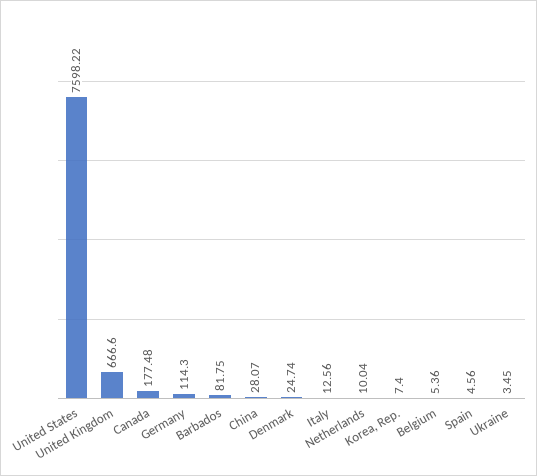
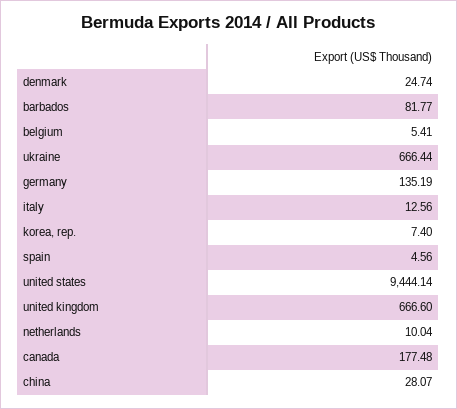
  {
-   "United States": 7598.22,
+   "United States": 9444.14,
    "United Kingdom": 666.6,
    "Canada": 177.48,
-   "Germany": 114.3,
+   "Germany": 135.19,
-   "Barbados": 81.75,
+   "Barbados": 81.77,
    "China": 28.07,
    "Denmark": 24.74,
    "Italy": 12.56,
    "Netherlands": 10.04,
    "Korea, Rep.": 7.4,
-   "Belgium": 5.36,
+   "Belgium": 5.41,
    "Spain": 4.56,
-   "Ukraine": 3.45
+   "Ukraine": 666.44
  }

